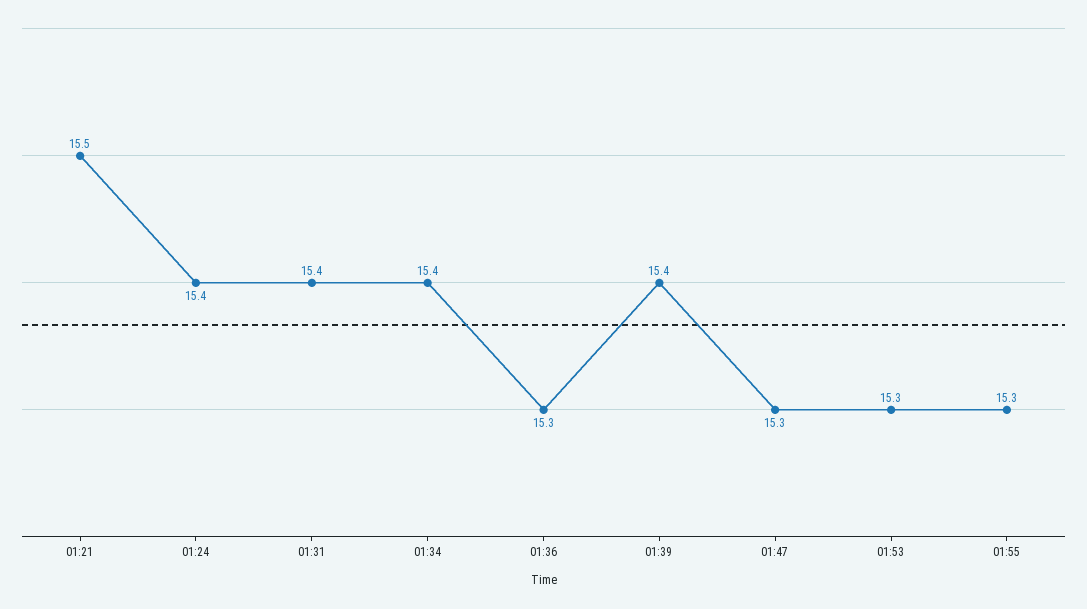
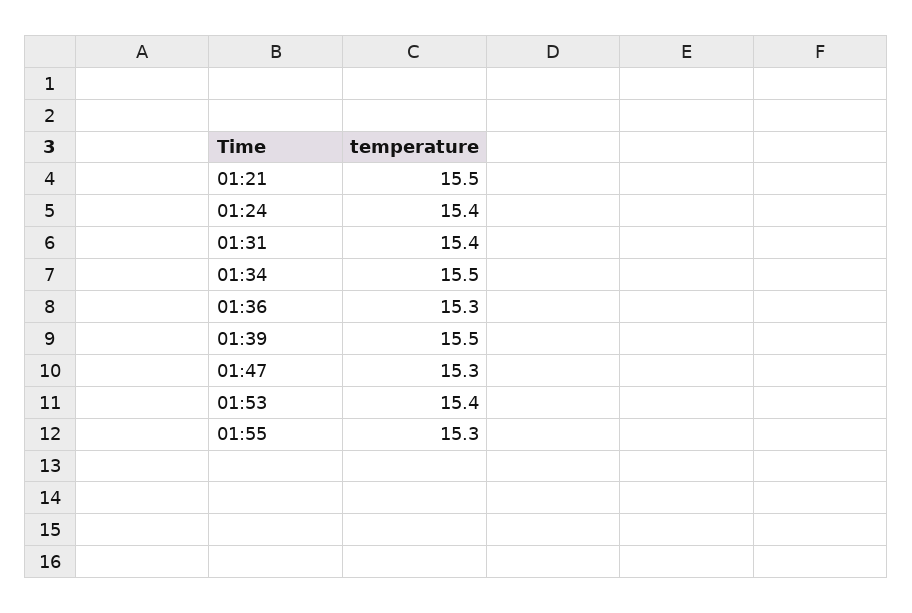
  {
    "01:21": 15.5,
    "01:24": 15.4,
    "01:31": 15.4,
-   "01:34": 15.4,
+   "01:34": 15.5,
    "01:36": 15.3,
-   "01:39": 15.4,
+   "01:39": 15.5,
    "01:47": 15.3,
-   "01:53": 15.3,
+   "01:53": 15.4,
    "01:55": 15.3
  }

